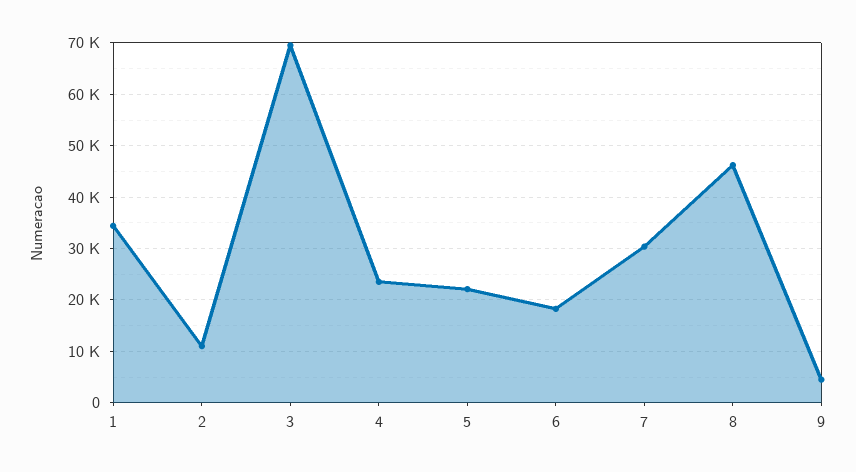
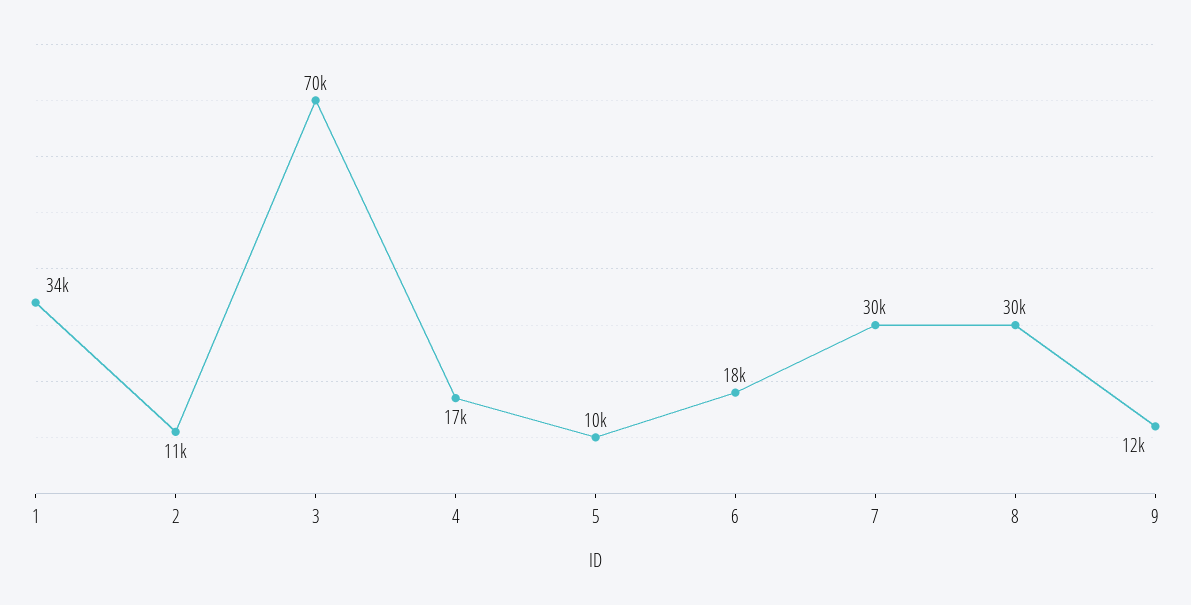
  {
    "1": 34000,
    "2": 11000,
    "3": 70000,
-   "4": 24000,
+   "4": 17000,
-   "5": 22000,
+   "5": 10000,
    "6": 18000,
    "7": 30000,
-   "8": 46000,
+   "8": 30000,
-   "9": 4000
+   "9": 12000
  }

